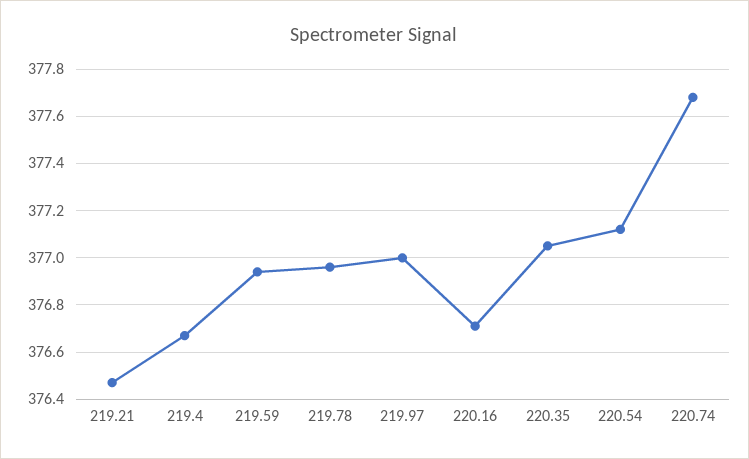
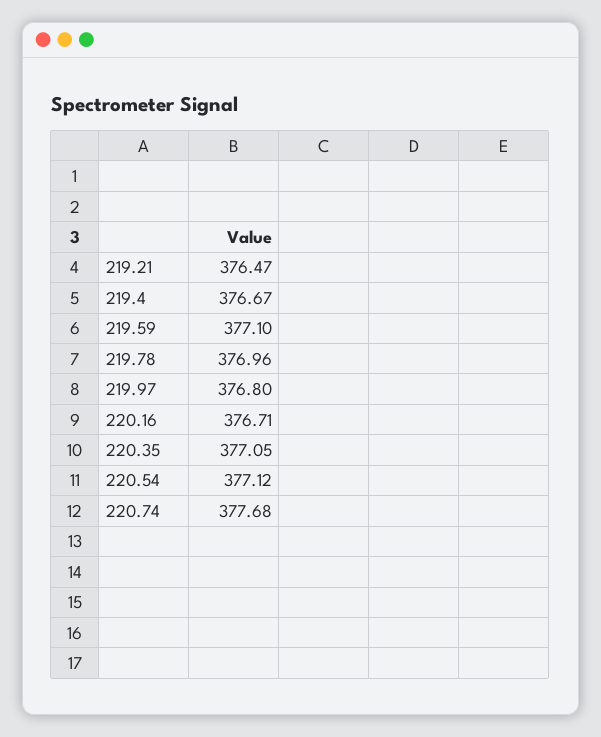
  {
    "219.21": 376.47,
    "219.4": 376.67,
-   "219.59": 376.95,
+   "219.59": 377.1,
    "219.78": 376.96,
-   "219.97": 377,
+   "219.97": 376.8,
    "220.16": 376.71,
    "220.35": 377.05,
    "220.54": 377.12,
    "220.74": 377.68
  }

